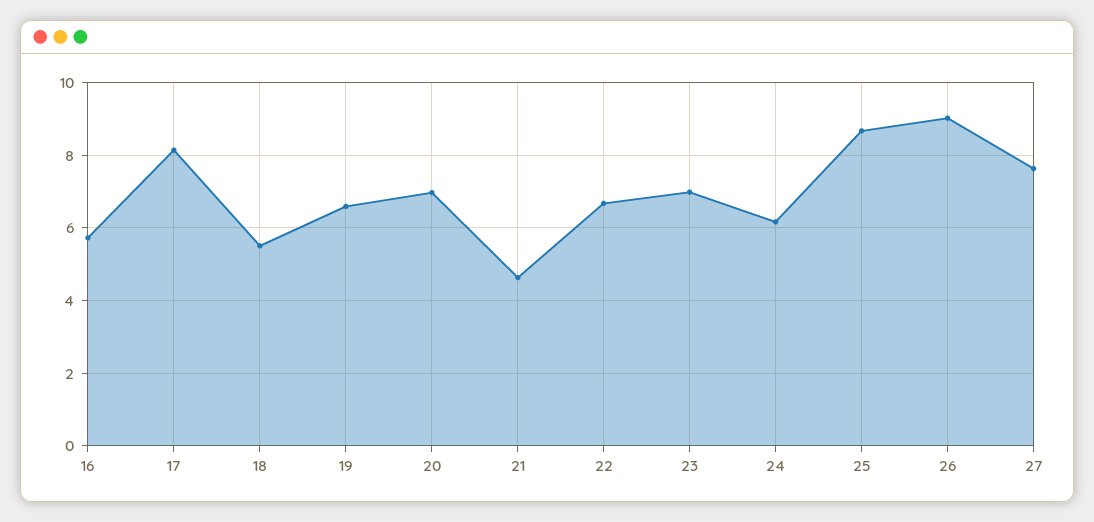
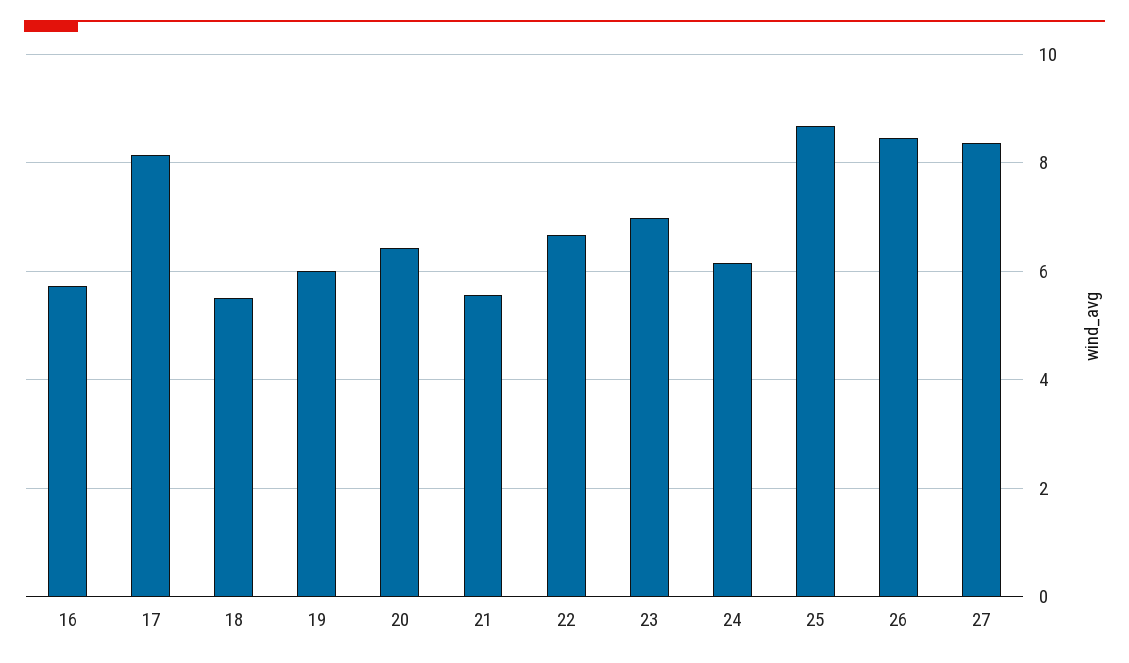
  {
    "16": 5.8,
    "17": 8.2,
    "18": 5.6,
-   "19": 6.6,
+   "19": 6,
-   "20": 7,
+   "20": 6.4,
-   "21": 4.6,
+   "21": 5.6,
    "22": 6.6,
    "23": 7,
    "24": 6.2,
    "25": 8.6,
-   "26": 9,
+   "26": 8.4,
-   "27": 7.6
+   "27": 8.4
  }

